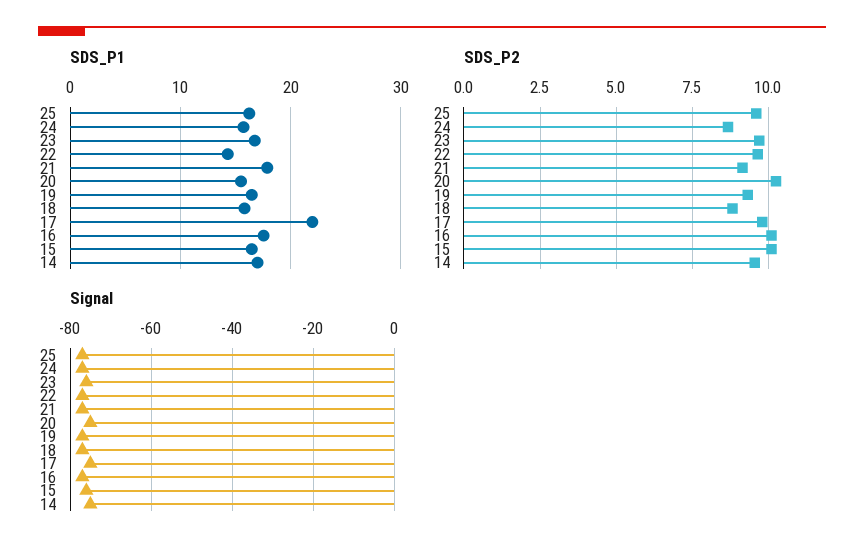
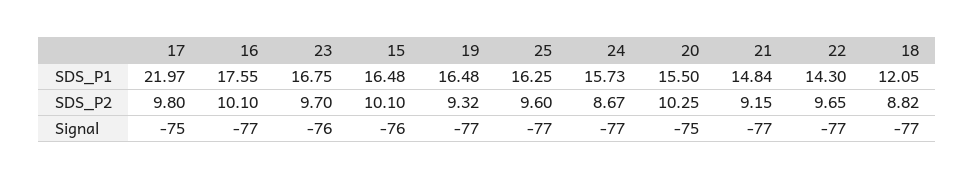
  {
    "SDS_P1": {
      "25": 16.25,
      "24": 15.73,
      "23": 16.75,
      "22": 14.3,
-     "21": 18,
+     "21": 14.84,
      "20": 15.5,
      "19": 16.48,
-     "18": 16,
+     "18": 12.05,
      "17": 21.97,
      "16": 17.55,
-     "15": 16.48,
+     "15": 16.48
-     "14": 17
    },
    "SDS_P2": {
      "25": 9.6,
      "24": 8.67,
      "23": 9.7,
      "22": 9.65,
      "21": 9.15,
      "20": 10.25,
      "19": 9.32,
      "18": 8.82,
      "17": 9.8,
      "16": 10.1,
-     "15": 10.1,
+     "15": 10.1
-     "14": 9.5
    },
    "Signal": {
      "25": -77,
      "24": -77,
      "23": -76,
      "22": -77,
      "21": -77,
      "20": -75,
      "19": -77,
      "18": -77,
      "17": -75,
      "16": -77,
-     "15": -76,
+     "15": -76
-     "14": -75
    }
  }

